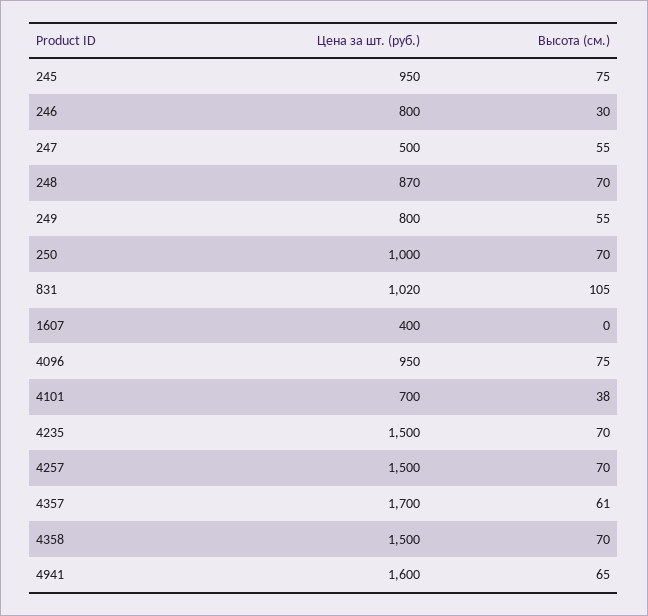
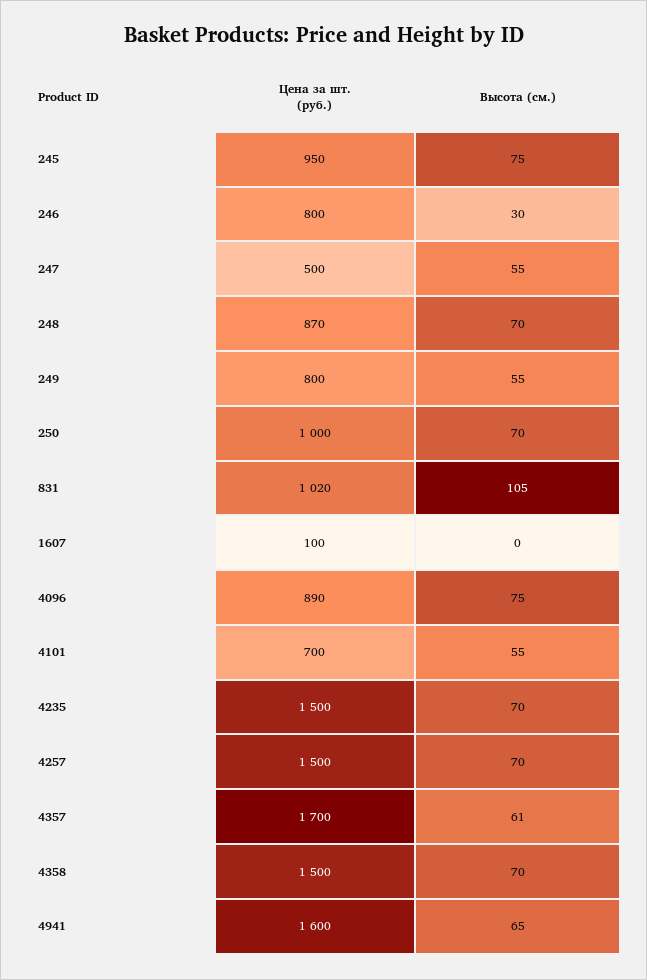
  {
    "Цена за шт. (руб.)": {
      "245": 950,
      "246": 800,
      "247": 500,
      "248": 870,
      "249": 800,
      "250": 1000,
      "831": 1020,
-     "1607": 400,
+     "1607": 100,
-     "4096": 950,
+     "4096": 890,
      "4101": 700,
      "4235": 1500,
      "4257": 1500,
      "4357": 1700,
      "4358": 1500,
      "4941": 1600
    },
    "Высота (см.)": {
      "245": 75,
      "246": 30,
      "247": 55,
      "248": 70,
      "249": 55,
      "250": 70,
      "831": 105,
      "1607": 0,
      "4096": 75,
-     "4101": 38,
+     "4101": 55,
      "4235": 70,
      "4257": 70,
      "4357": 61,
      "4358": 70,
      "4941": 65
    }
  }

